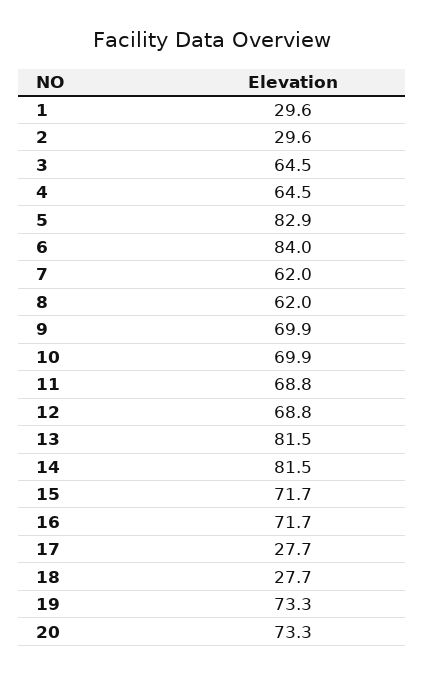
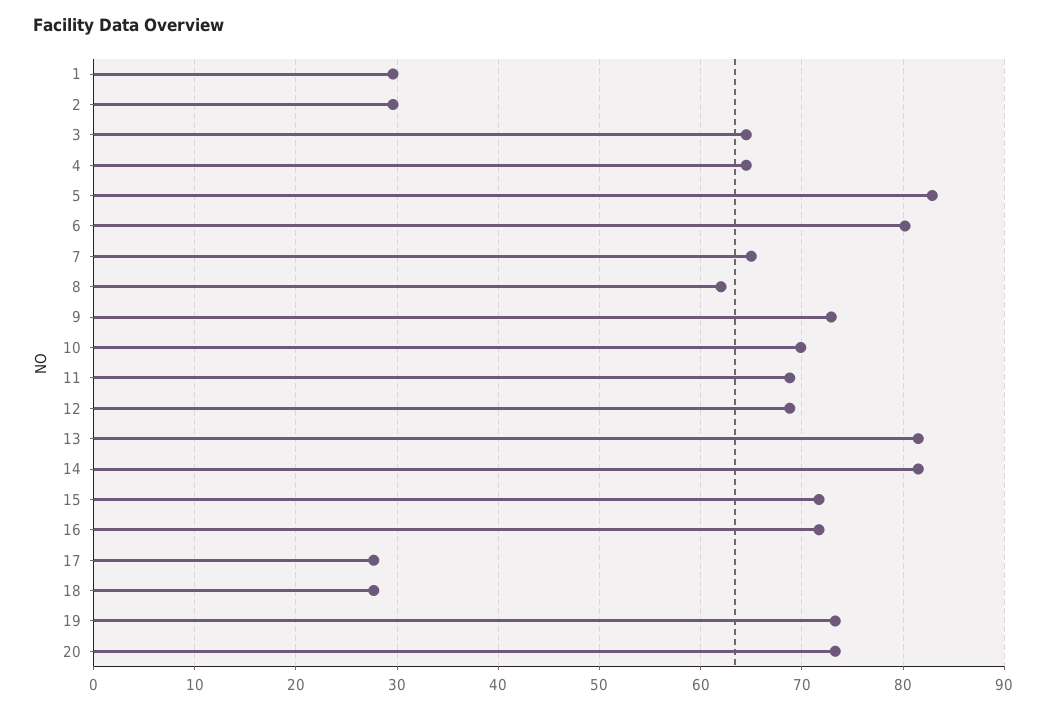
  {
    "1": 29.6,
    "2": 29.6,
    "3": 64.5,
    "4": 64.5,
    "5": 82.9,
-   "6": 84,
+   "6": 80,
-   "7": 62,
+   "7": 65,
    "8": 62,
-   "9": 69.9,
+   "9": 73,
    "10": 69.9,
    "11": 68.8,
    "12": 68.8,
    "13": 81.5,
    "14": 81.5,
    "15": 71.7,
    "16": 71.7,
    "17": 27.7,
    "18": 27.7,
    "19": 73.3,
    "20": 73.3
  }

